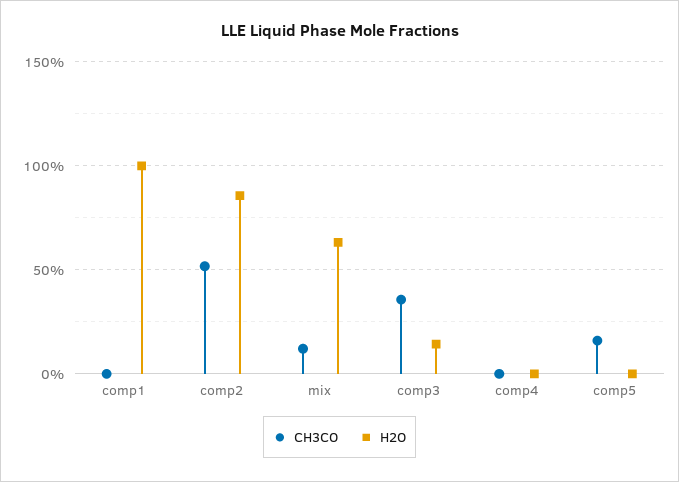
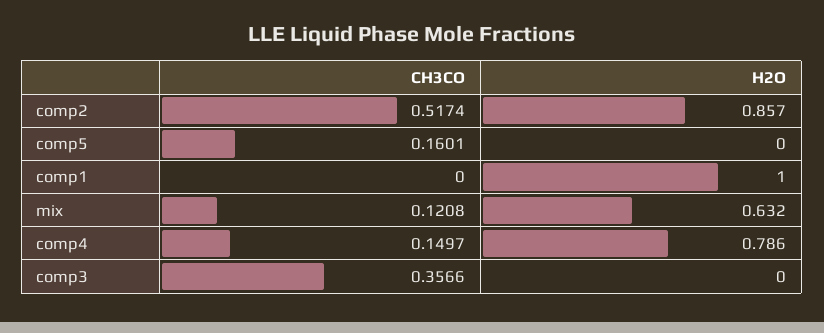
  {
    "CH3CO": {
      "comp1": 0,
      "comp2": 0.5174,
      "mix": 0.1208,
      "comp3": 0.3566,
-     "comp4": 0,
+     "comp4": 0.1497,
      "comp5": 0.1601
    },
    "H2O": {
      "comp1": 1,
      "comp2": 0.857,
      "mix": 0.632,
-     "comp3": 0.15,
+     "comp3": 0,
-     "comp4": 0,
+     "comp4": 0.786,
      "comp5": 0
    }
  }

